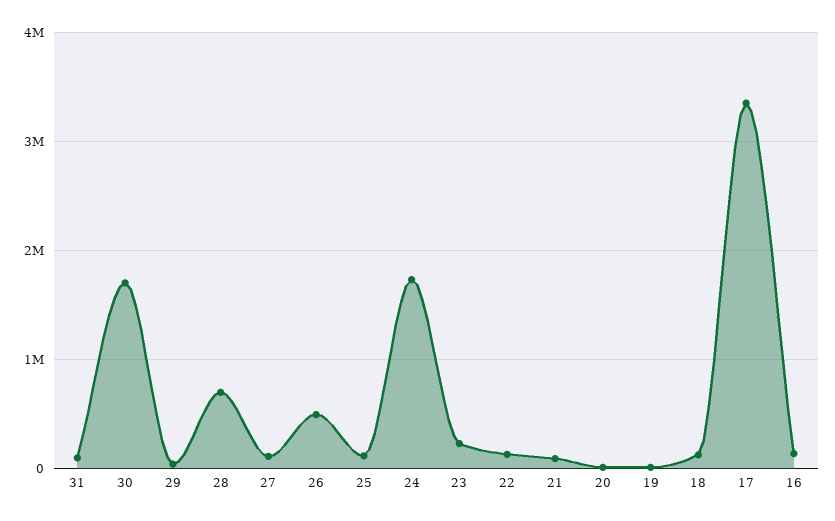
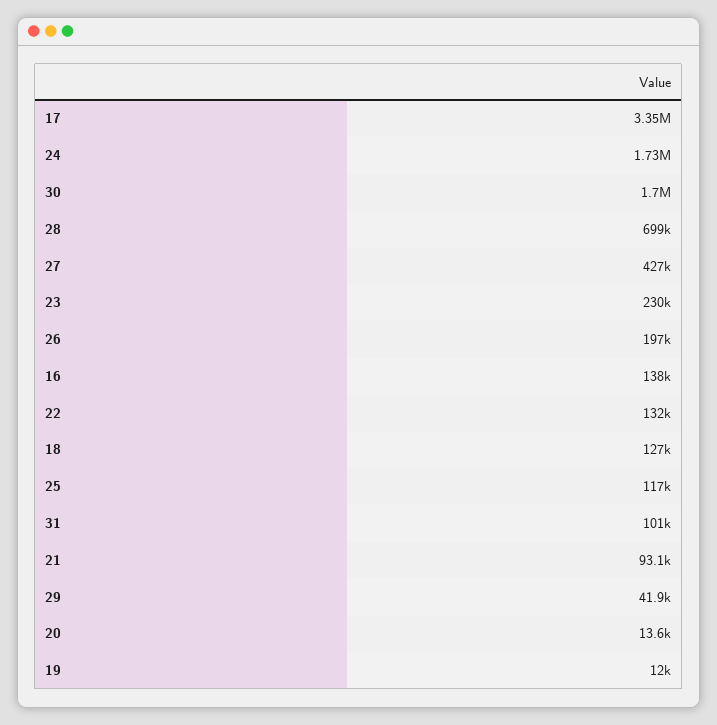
  {
    "31": 101000,
    "30": 1700000,
    "29": 41900,
    "28": 699000,
-   "27": 100000,
+   "27": 427000,
-   "26": 500000,
+   "26": 197000,
    "25": 117000,
    "24": 1730000,
    "23": 230000,
    "22": 132000,
    "21": 93100,
    "20": 13600,
    "19": 12000,
    "18": 127000,
    "17": 3350000,
    "16": 138000
  }

